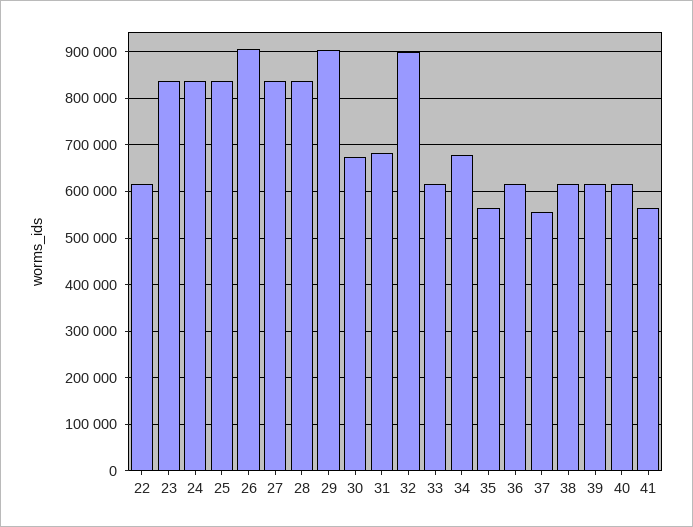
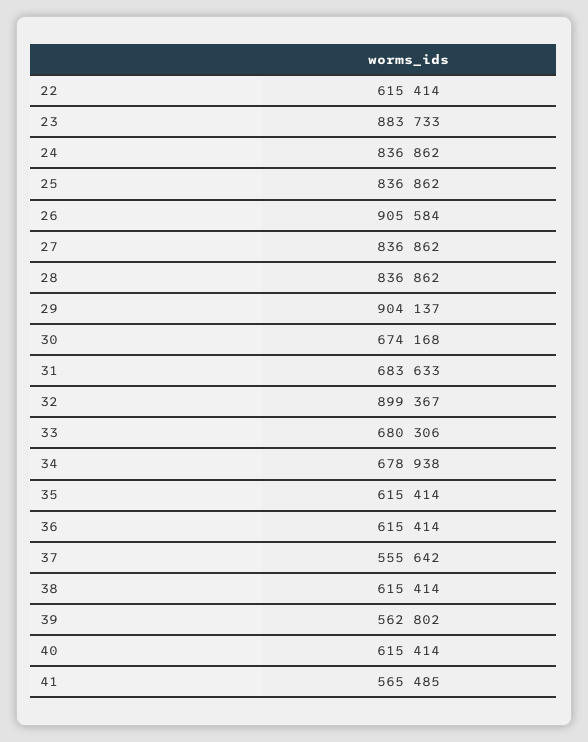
  {
    "22": 615414,
-   "23": 840000,
+   "23": 883733,
    "24": 836862,
    "25": 836862,
    "26": 905584,
    "27": 836862,
    "28": 836862,
    "29": 904137,
    "30": 674168,
    "31": 683633,
    "32": 899367,
-   "33": 620000,
+   "33": 680306,
    "34": 678938,
-   "35": 560000,
+   "35": 615414,
    "36": 615414,
    "37": 555642,
    "38": 615414,
-   "39": 620000,
+   "39": 562802,
    "40": 615414,
    "41": 565485
  }

